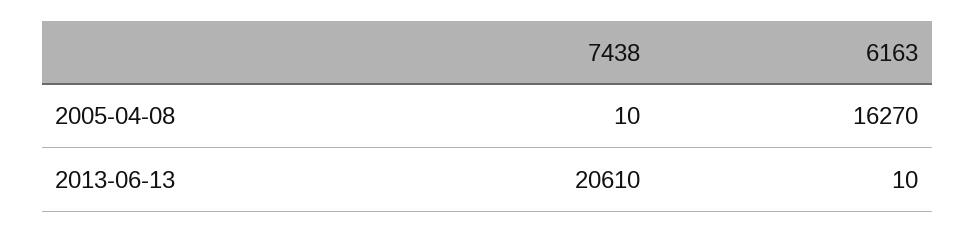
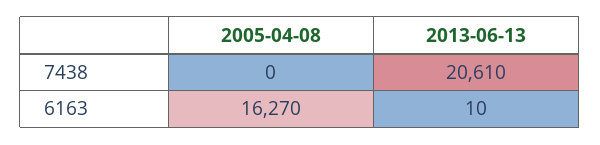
  {
    "7438": {
-     "2005-04-08": 10,
+     "2005-04-08": 0,
      "2013-06-13": 20610
    },
    "6163": {
      "2005-04-08": 16270,
      "2013-06-13": 10
    }
  }

